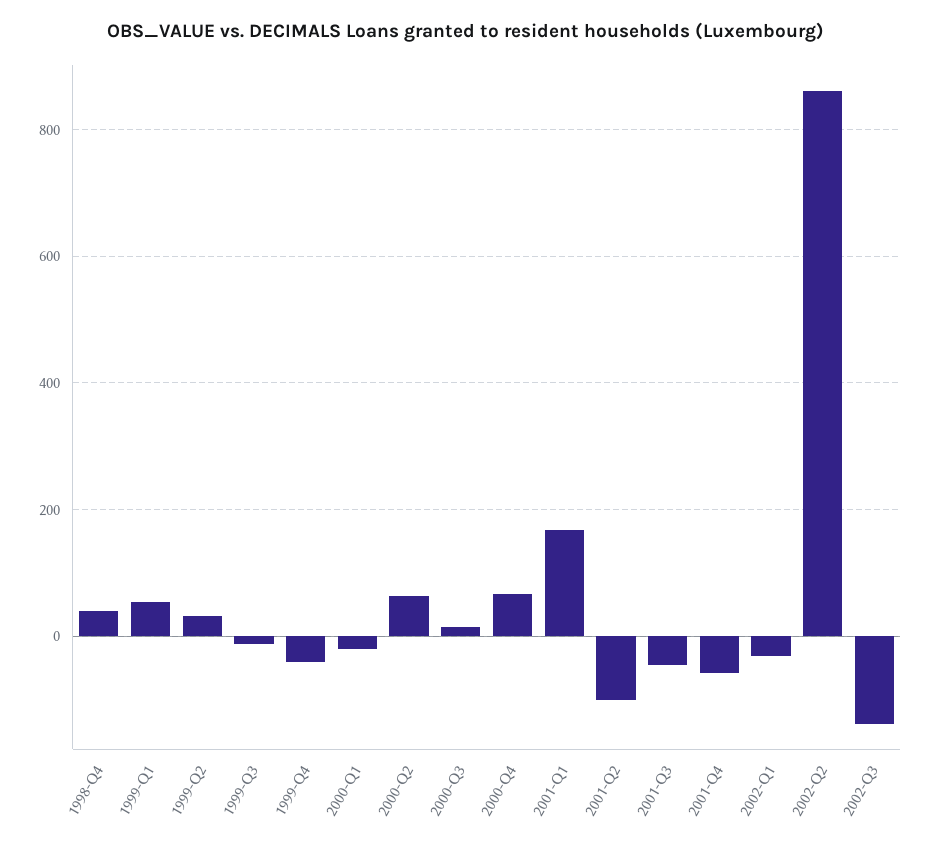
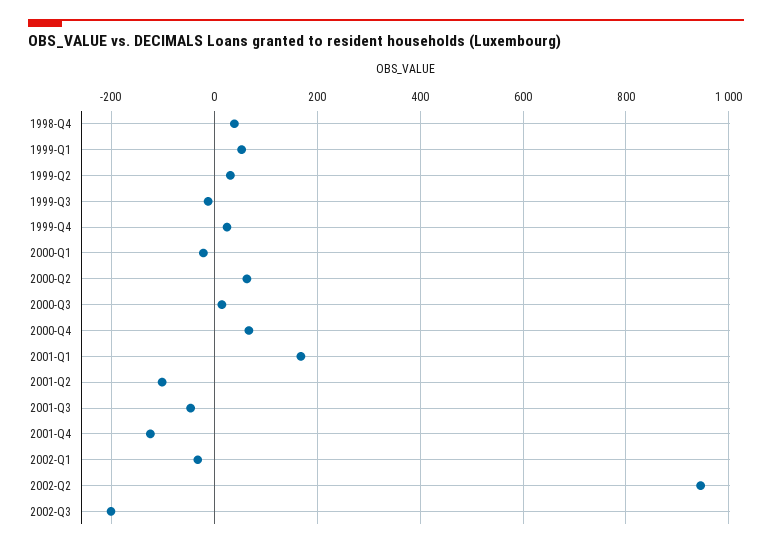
  {
    "1998-Q4": 40,
    "1999-Q1": 60,
    "1999-Q2": 40,
    "1999-Q3": -20,
-   "1999-Q4": -40,
+   "1999-Q4": 20,
    "2000-Q1": -20,
    "2000-Q2": 60,
    "2000-Q3": 20,
    "2000-Q4": 60,
    "2001-Q1": 160,
    "2001-Q2": -100,
    "2001-Q3": -40,
-   "2001-Q4": -60,
+   "2001-Q4": -120,
    "2002-Q1": -40,
-   "2002-Q2": 860,
+   "2002-Q2": 940,
-   "2002-Q3": -140
+   "2002-Q3": -200
  }

